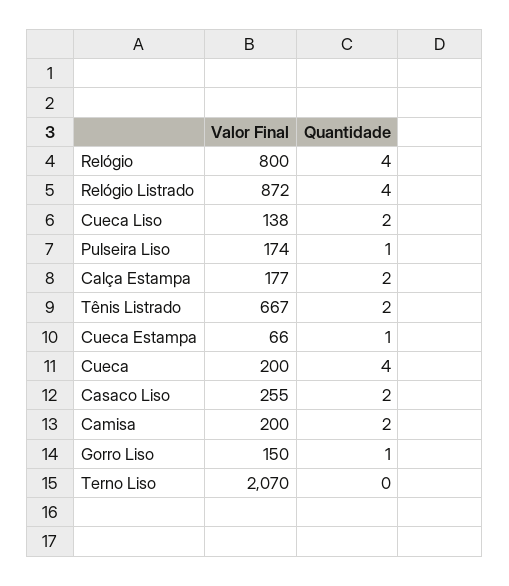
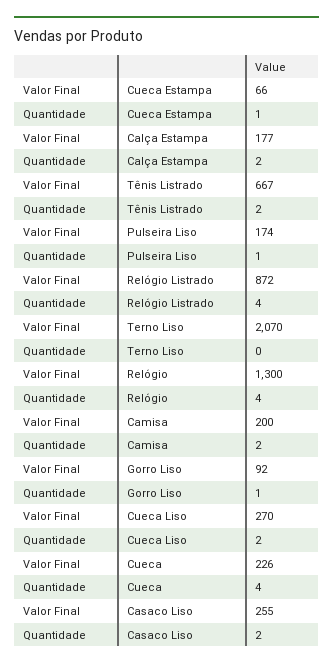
  {
    "Valor Final": {
-     "Relógio": 800,
+     "Relógio": 1300,
      "Relógio Listrado": 872,
-     "Cueca Liso": 138,
+     "Cueca Liso": 270,
      "Pulseira Liso": 174,
      "Calça Estampa": 177,
      "Tênis Listrado": 667,
      "Cueca Estampa": 66,
-     "Cueca": 200,
+     "Cueca": 226,
      "Casaco Liso": 255,
      "Camisa": 200,
-     "Gorro Liso": 150,
+     "Gorro Liso": 92,
      "Terno Liso": 2070
    },
    "Quantidade": {
      "Relógio": 4,
      "Relógio Listrado": 4,
      "Cueca Liso": 2,
      "Pulseira Liso": 1,
      "Calça Estampa": 2,
      "Tênis Listrado": 2,
      "Cueca Estampa": 1,
      "Cueca": 4,
      "Casaco Liso": 2,
      "Camisa": 2,
      "Gorro Liso": 1,
      "Terno Liso": 0
    }
  }

